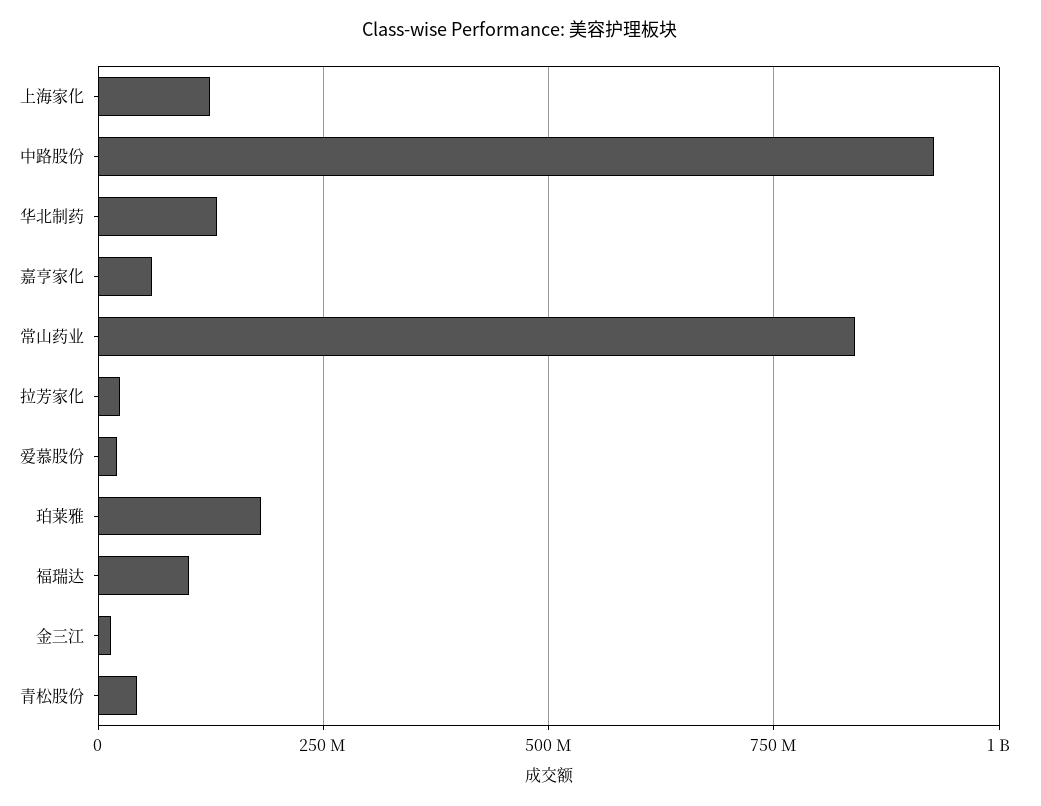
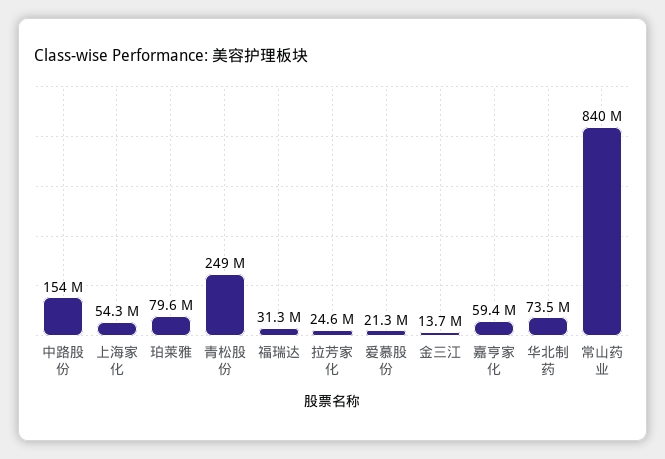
  {
-   "上海家化": 125000000,
+   "上海家化": 54300000,
-   "中路股份": 925000000,
+   "中路股份": 154000000,
-   "华北制药": 125000000,
+   "华北制药": 73500000,
    "嘉亨家化": 59400000,
    "常山药业": 840000000,
    "拉芳家化": 24600000,
    "爱慕股份": 21300000,
-   "珀莱雅": 175000000,
+   "珀莱雅": 79600000,
-   "福瑞达": 100000000,
+   "福瑞达": 31300000,
    "金三江": 13700000,
-   "青松股份": 50000000
+   "青松股份": 249000000
  }

